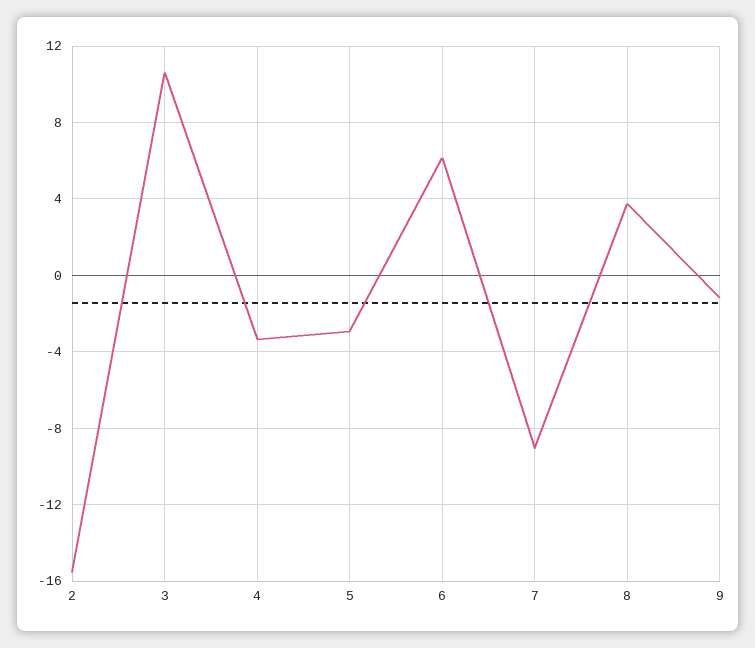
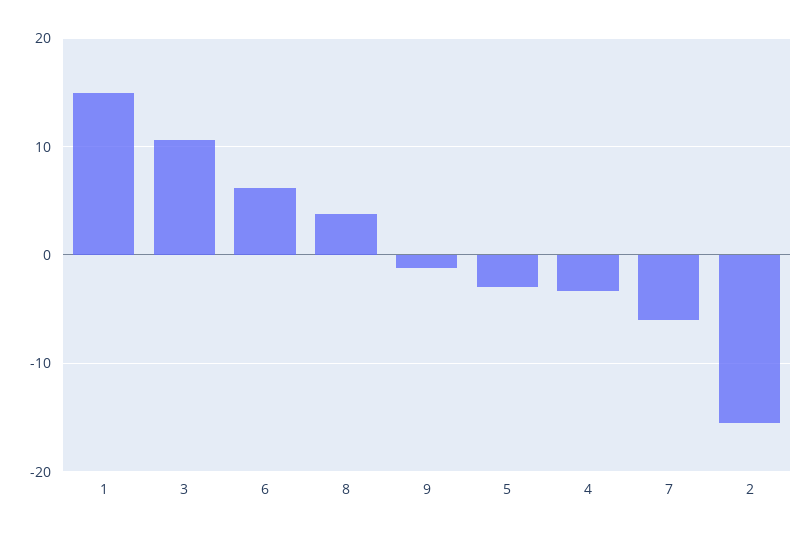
  {
    "2": -15.5,
    "3": 10.5,
    "4": -3.5,
    "5": -3,
    "6": 6,
-   "7": -9,
+   "7": -6,
    "8": 4,
-   "9": -1
+   "9": -1,
+   "1": 15
  }

